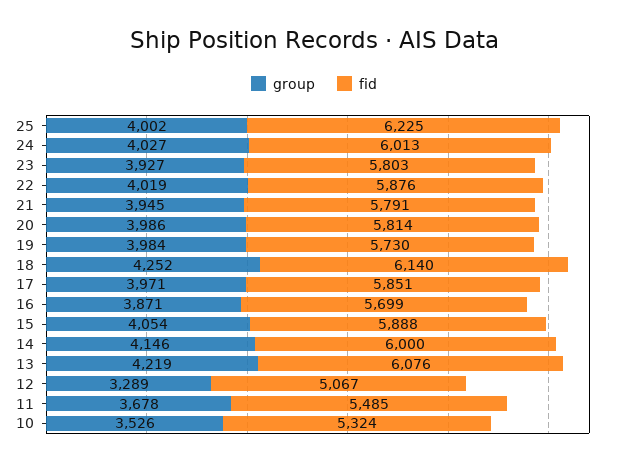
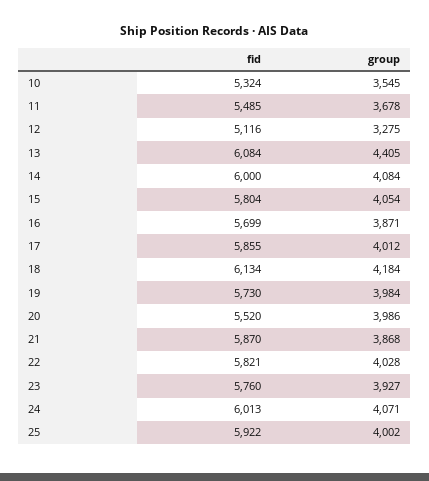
  {
    "group": {
      "25": 4002,
-     "24": 4027,
+     "24": 4071,
      "23": 3927,
-     "22": 4019,
+     "22": 4028,
-     "21": 3945,
+     "21": 3868,
      "20": 3986,
      "19": 3984,
-     "18": 4252,
+     "18": 4184,
-     "17": 3971,
+     "17": 4012,
      "16": 3871,
      "15": 4054,
-     "14": 4146,
+     "14": 4084,
-     "13": 4219,
+     "13": 4405,
-     "12": 3289,
+     "12": 3275,
      "11": 3678,
-     "10": 3526
+     "10": 3545
    },
    "fid": {
-     "25": 6225,
+     "25": 5922,
      "24": 6013,
-     "23": 5803,
+     "23": 5760,
-     "22": 5876,
+     "22": 5821,
-     "21": 5791,
+     "21": 5870,
-     "20": 5814,
+     "20": 5520,
      "19": 5730,
-     "18": 6140,
+     "18": 6134,
-     "17": 5851,
+     "17": 5855,
      "16": 5699,
-     "15": 5888,
+     "15": 5804,
      "14": 6000,
-     "13": 6076,
+     "13": 6084,
-     "12": 5067,
+     "12": 5116,
      "11": 5485,
      "10": 5324
    }
  }

